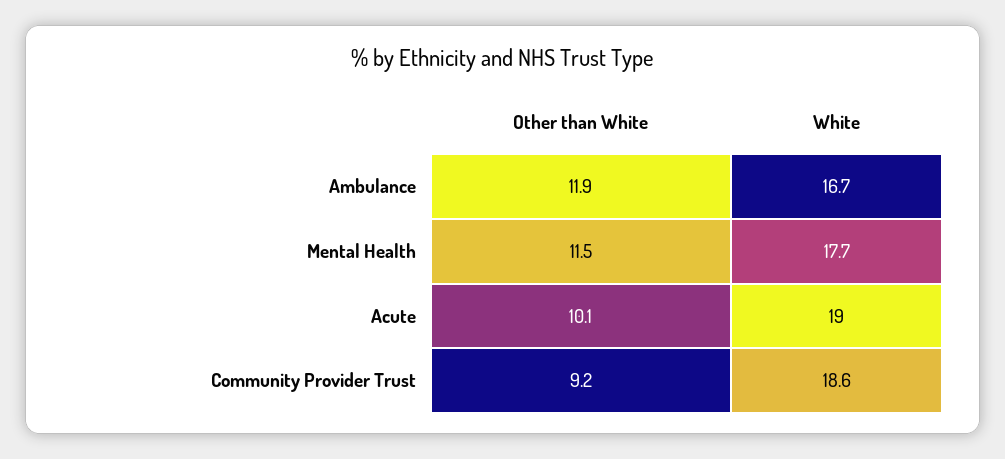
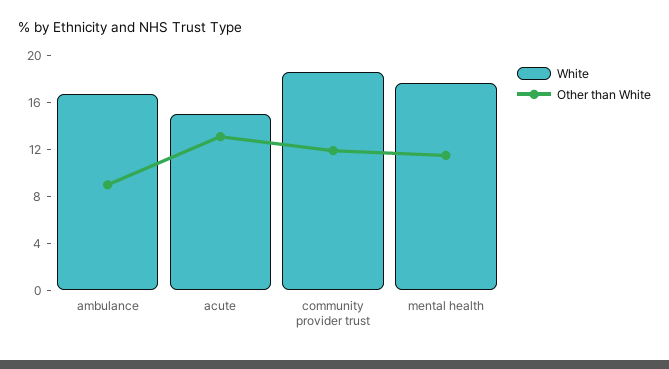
  {
    "Other than White": {
-     "Ambulance": 11.9,
+     "Ambulance": 9,
      "Mental Health": 11.5,
-     "Acute": 10.1,
+     "Acute": 13,
-     "Community Provider Trust": 9.2
+     "Community Provider Trust": 12
    },
    "White": {
      "Ambulance": 16.7,
      "Mental Health": 17.7,
-     "Acute": 19,
+     "Acute": 15,
      "Community Provider Trust": 18.6
    }
  }

